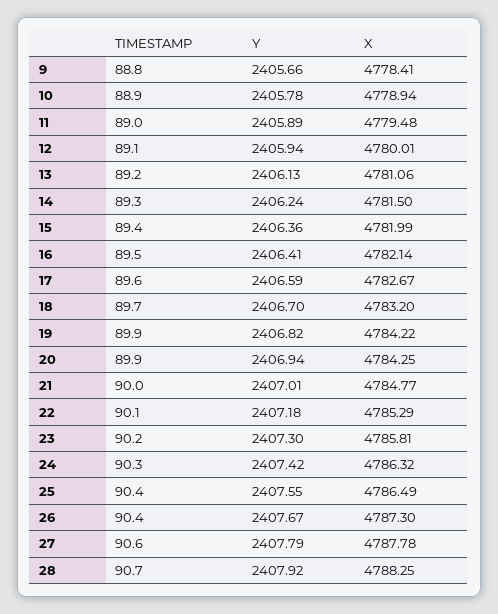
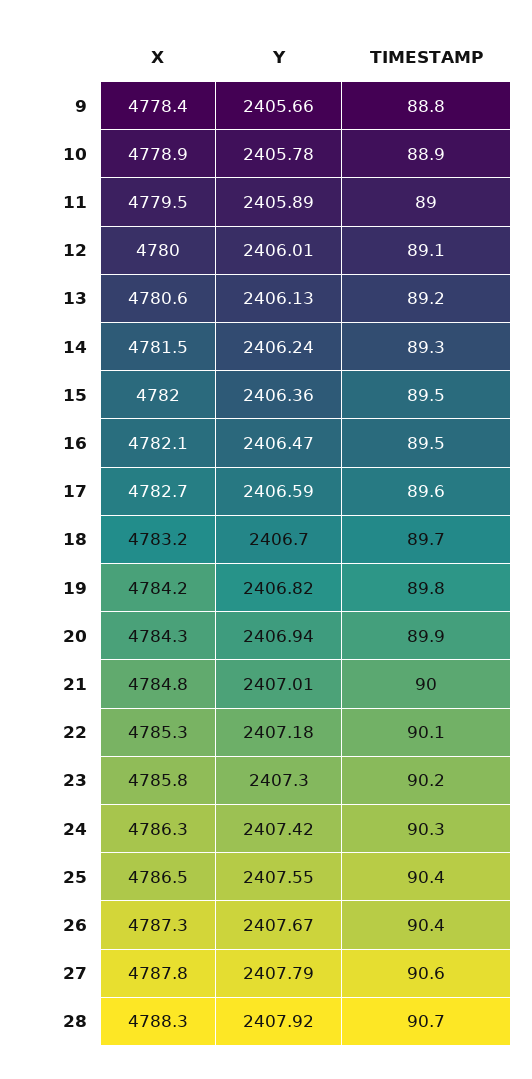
  {
    "TIMESTAMP": {
      "9": 88.8,
      "10": 88.9,
      "11": 89,
      "12": 89.1,
      "13": 89.2,
      "14": 89.3,
-     "15": 89.4,
+     "15": 89.5,
      "16": 89.5,
      "17": 89.6,
      "18": 89.7,
-     "19": 89.9,
+     "19": 89.8,
      "20": 89.9,
      "21": 90,
      "22": 90.1,
      "23": 90.2,
      "24": 90.3,
      "25": 90.4,
      "26": 90.4,
      "27": 90.6,
      "28": 90.7
    },
    "Y": {
      "9": 2405.66,
      "10": 2405.78,
      "11": 2405.89,
-     "12": 2405.94,
+     "12": 2406.01,
      "13": 2406.13,
      "14": 2406.24,
      "15": 2406.36,
-     "16": 2406.41,
+     "16": 2406.47,
      "17": 2406.59,
      "18": 2406.7,
      "19": 2406.82,
      "20": 2406.94,
      "21": 2407.01,
      "22": 2407.18,
      "23": 2407.3,
      "24": 2407.42,
      "25": 2407.55,
      "26": 2407.67,
      "27": 2407.79,
      "28": 2407.92
    },
    "X": {
      "9": 4778.41,
      "10": 4778.94,
      "11": 4779.48,
      "12": 4780.01,
-     "13": 4781.06,
+     "13": 4780.6,
      "14": 4781.5,
      "15": 4781.99,
      "16": 4782.14,
      "17": 4782.67,
      "18": 4783.2,
      "19": 4784.22,
      "20": 4784.25,
      "21": 4784.77,
      "22": 4785.29,
      "23": 4785.81,
      "24": 4786.32,
      "25": 4786.49,
      "26": 4787.3,
      "27": 4787.78,
      "28": 4788.25
    }
  }

